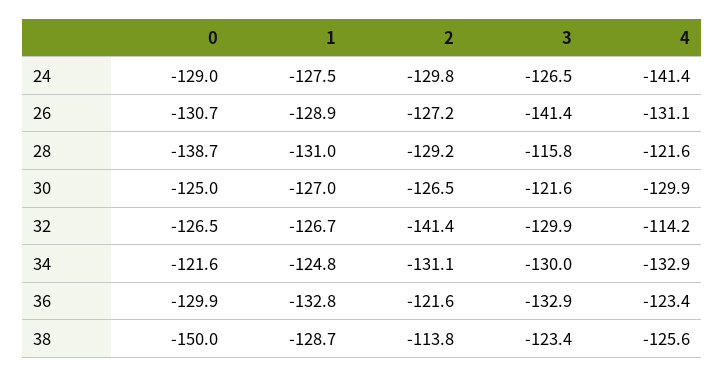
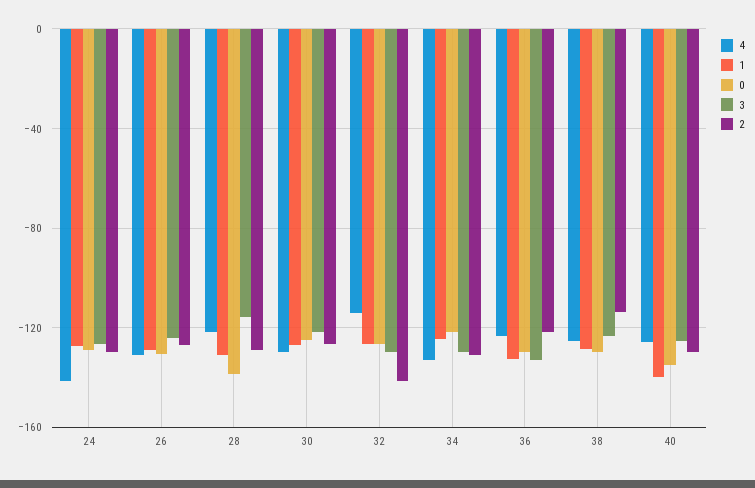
  {
    "0": {
      "24": -129,
      "26": -130.7,
      "28": -138.7,
      "30": -125,
      "32": -126.5,
      "34": -121.6,
      "36": -129.9,
-     "38": -150
+     "38": -130,
+     "40": -135
    },
    "1": {
      "24": -127.5,
      "26": -128.9,
      "28": -131,
      "30": -127,
      "32": -126.7,
      "34": -124.8,
      "36": -132.8,
-     "38": -128.7
+     "38": -128.7,
+     "40": -140
    },
    "2": {
      "24": -129.8,
      "26": -127.2,
      "28": -129.2,
      "30": -126.5,
      "32": -141.4,
      "34": -131.1,
      "36": -121.6,
-     "38": -113.8
+     "38": -113.8,
+     "40": -130
    },
    "3": {
      "24": -126.5,
-     "26": -141.4,
+     "26": -125,
      "28": -115.8,
      "30": -121.6,
      "32": -129.9,
      "34": -130,
      "36": -132.9,
-     "38": -123.4
+     "38": -123.4,
+     "40": -125
    },
    "4": {
      "24": -141.4,
      "26": -131.1,
      "28": -121.6,
      "30": -129.9,
      "32": -114.2,
      "34": -132.9,
      "36": -123.4,
-     "38": -125.6
+     "38": -125.6,
+     "40": -125
    }
  }

